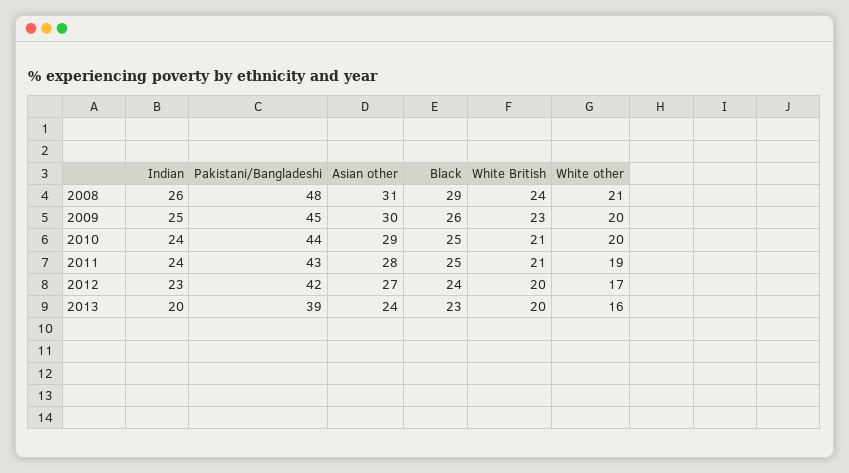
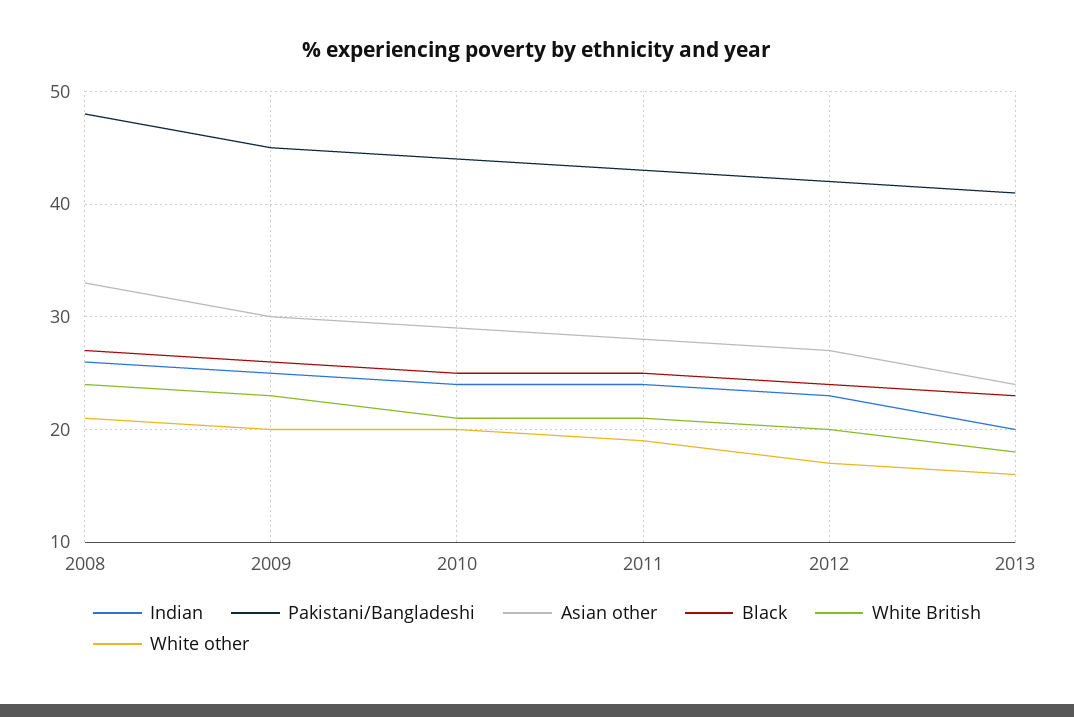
  {
    "Indian": {
      "2008": 26,
      "2009": 25,
      "2010": 24,
      "2011": 24,
      "2012": 23,
      "2013": 20
    },
    "Pakistani/Bangladeshi": {
      "2008": 48,
      "2009": 45,
      "2010": 44,
      "2011": 43,
      "2012": 42,
-     "2013": 39
+     "2013": 41
    },
    "Asian other": {
-     "2008": 31,
+     "2008": 33,
      "2009": 30,
      "2010": 29,
      "2011": 28,
      "2012": 27,
      "2013": 24
    },
    "Black": {
-     "2008": 29,
+     "2008": 27,
      "2009": 26,
      "2010": 25,
      "2011": 25,
      "2012": 24,
      "2013": 23
    },
    "White British": {
      "2008": 24,
      "2009": 23,
      "2010": 21,
      "2011": 21,
      "2012": 20,
-     "2013": 20
+     "2013": 18
    },
    "White other": {
      "2008": 21,
      "2009": 20,
      "2010": 20,
      "2011": 19,
      "2012": 17,
      "2013": 16
    }
  }

